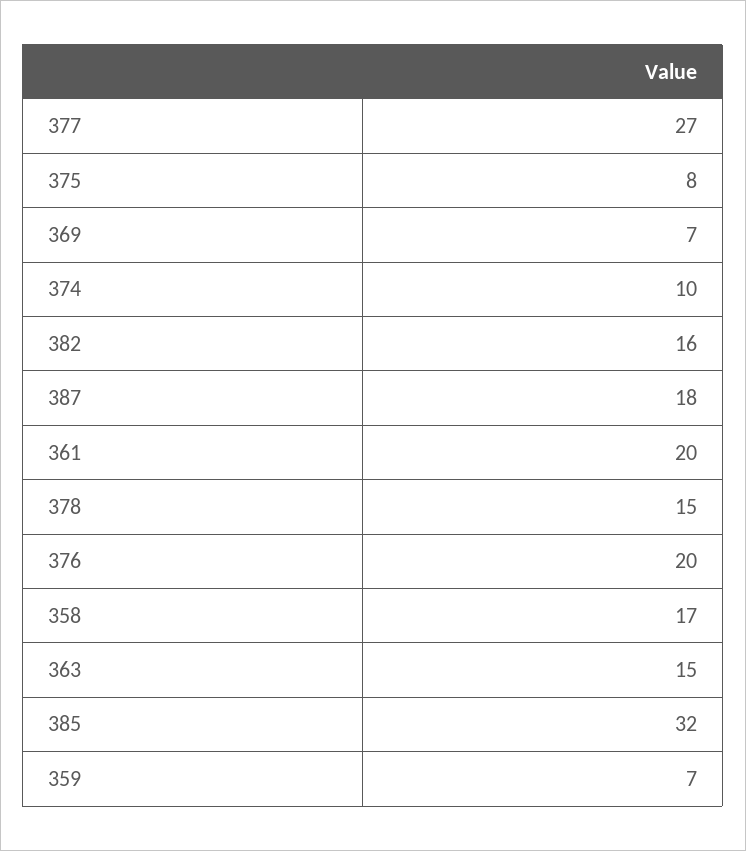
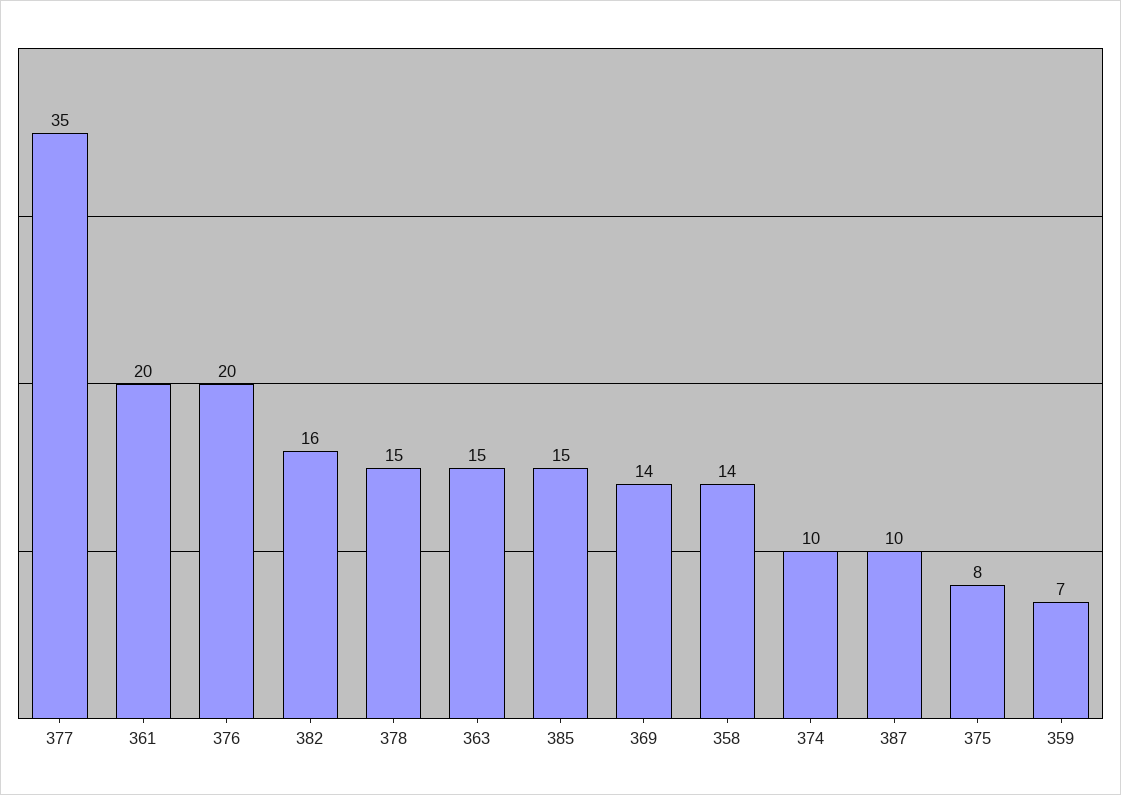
  {
-   "377": 27,
+   "377": 35,
    "375": 8,
-   "369": 7,
+   "369": 14,
    "374": 10,
    "382": 16,
-   "387": 18,
+   "387": 10,
    "361": 20,
    "378": 15,
    "376": 20,
-   "358": 17,
+   "358": 14,
    "363": 15,
-   "385": 32,
+   "385": 15,
    "359": 7
  }

